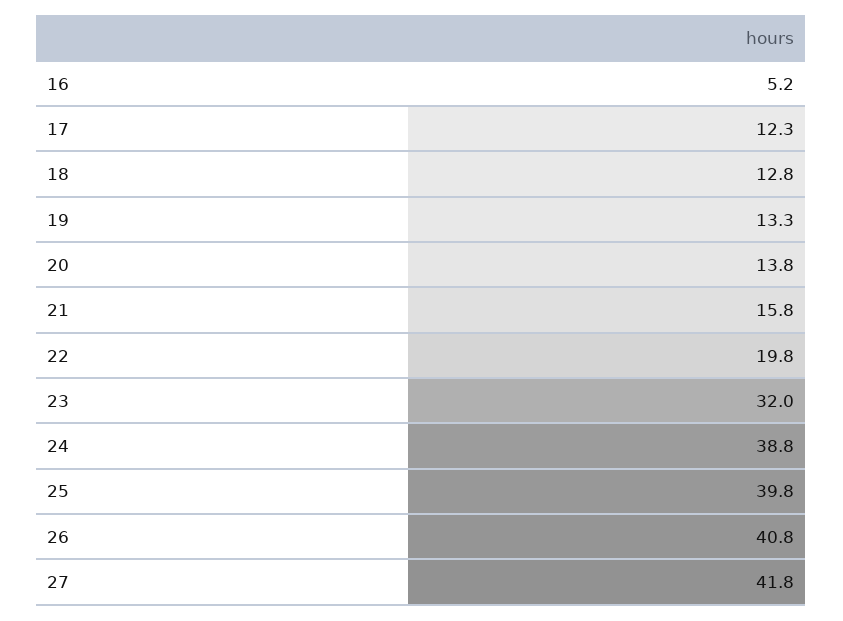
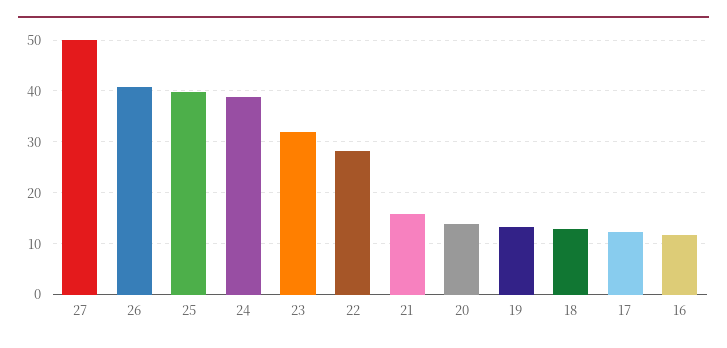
  {
-   "16": 5.2,
+   "16": 12,
    "17": 12.3,
    "18": 12.8,
    "19": 13.3,
    "20": 13.8,
    "21": 15.8,
-   "22": 19.8,
+   "22": 28,
    "23": 32,
    "24": 38.8,
    "25": 39.8,
    "26": 40.8,
-   "27": 41.8
+   "27": 50
  }

